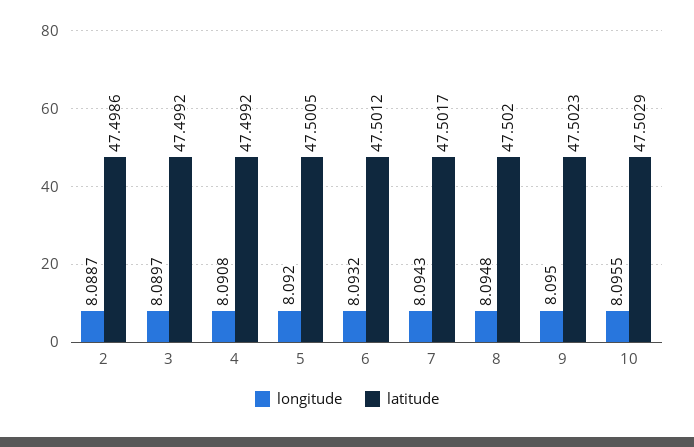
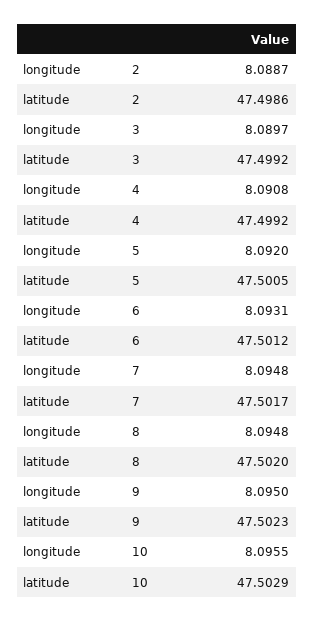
  {
    "longitude": {
      "2": 8.0887,
      "3": 8.0897,
      "4": 8.0908,
      "5": 8.092,
-     "6": 8.0932,
+     "6": 8.0931,
-     "7": 8.0943,
+     "7": 8.0948,
      "8": 8.0948,
      "9": 8.095,
      "10": 8.0955
    },
    "latitude": {
      "2": 47.4986,
      "3": 47.4992,
      "4": 47.4992,
      "5": 47.5005,
      "6": 47.5012,
      "7": 47.5017,
      "8": 47.502,
      "9": 47.5023,
      "10": 47.5029
    }
  }

